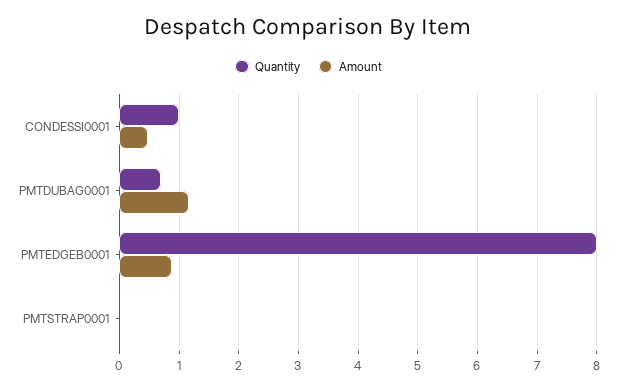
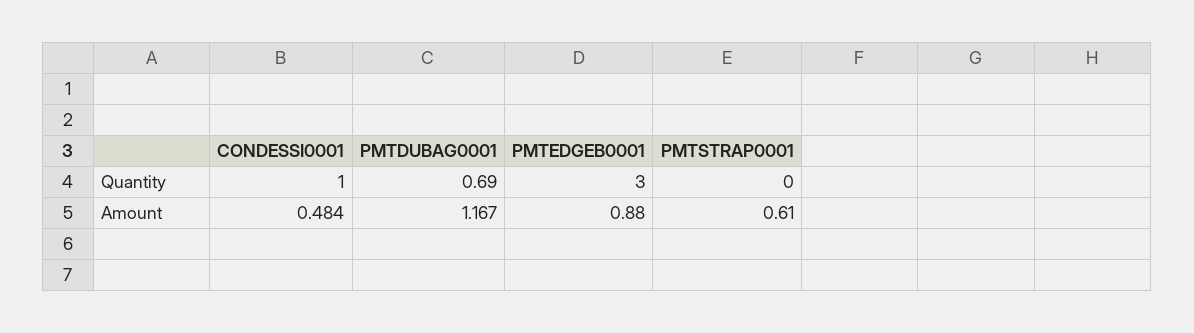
  {
    "Quantity": {
      "CONDESSI0001": 1,
      "PMTDUBAG0001": 0.69,
-     "PMTEDGEB0001": 8,
+     "PMTEDGEB0001": 3,
      "PMTSTRAP0001": 0
    },
    "Amount": {
      "CONDESSI0001": 0.484,
      "PMTDUBAG0001": 1.167,
      "PMTEDGEB0001": 0.88,
-     "PMTSTRAP0001": 0
+     "PMTSTRAP0001": 0.61
    }
  }

